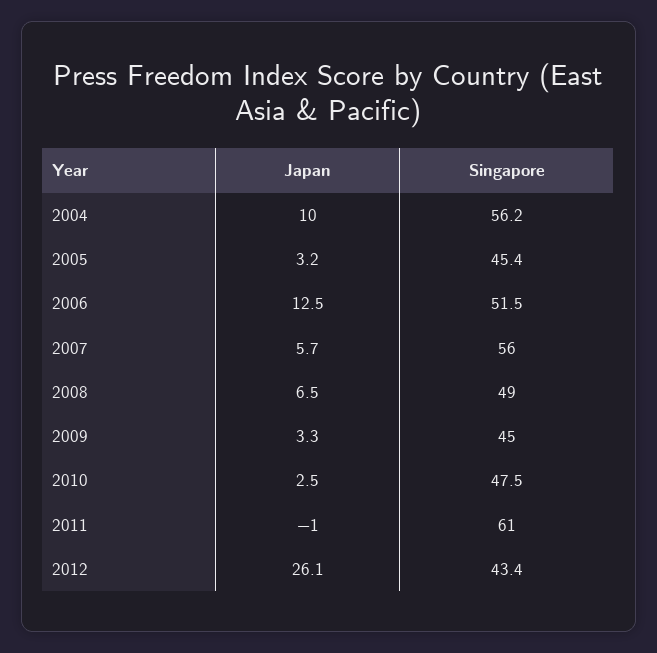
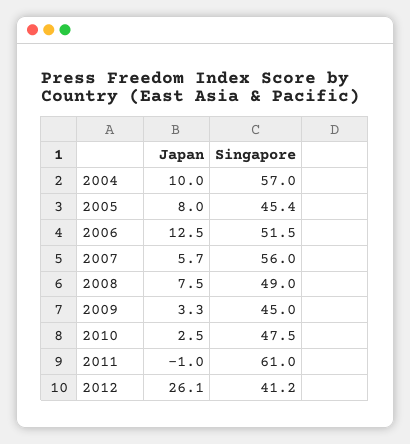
  {
    "Japan": {
      "2004": 10,
-     "2005": 3.2,
+     "2005": 8,
      "2006": 12.5,
      "2007": 5.7,
-     "2008": 6.5,
+     "2008": 7.5,
      "2009": 3.3,
      "2010": 2.5,
      "2011": -1,
      "2012": 26.1
    },
    "Singapore": {
-     "2004": 56.2,
+     "2004": 57,
      "2005": 45.4,
      "2006": 51.5,
      "2007": 56,
      "2008": 49,
      "2009": 45,
      "2010": 47.5,
      "2011": 61,
-     "2012": 43.4
+     "2012": 41.2
    }
  }

